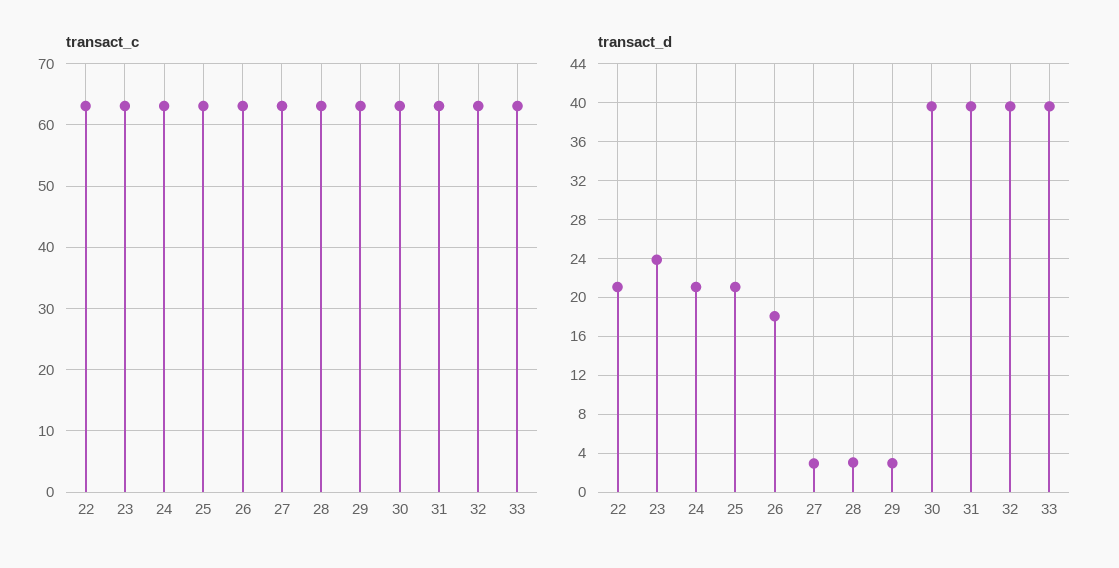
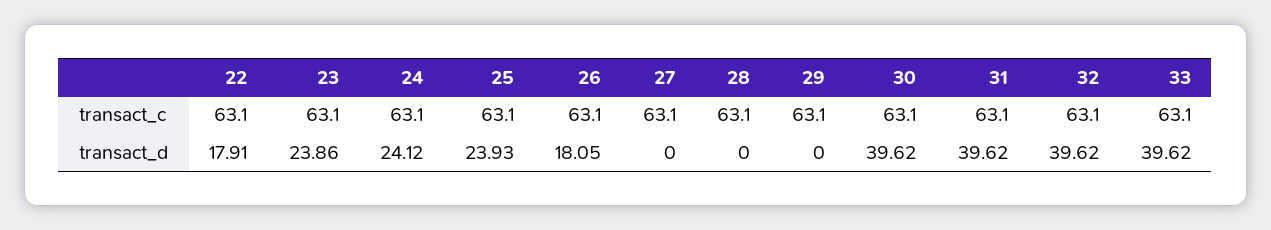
  {
    "transact_c": {
      "22": 63.1,
      "23": 63.1,
      "24": 63.1,
      "25": 63.1,
      "26": 63.1,
      "27": 63.1,
      "28": 63.1,
      "29": 63.1,
      "30": 63.1,
      "31": 63.1,
      "32": 63.1,
      "33": 63.1
    },
    "transact_d": {
-     "22": 21,
+     "22": 17.91,
      "23": 23.86,
-     "24": 21,
+     "24": 24.12,
-     "25": 21,
+     "25": 23.93,
      "26": 18.05,
-     "27": 3,
+     "27": 0,
-     "28": 3,
+     "28": 0,
-     "29": 3,
+     "29": 0,
      "30": 39.62,
      "31": 39.62,
      "32": 39.62,
      "33": 39.62
    }
  }

